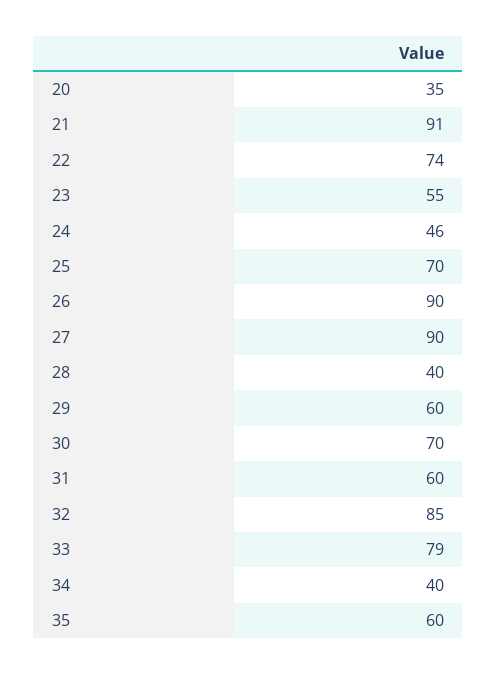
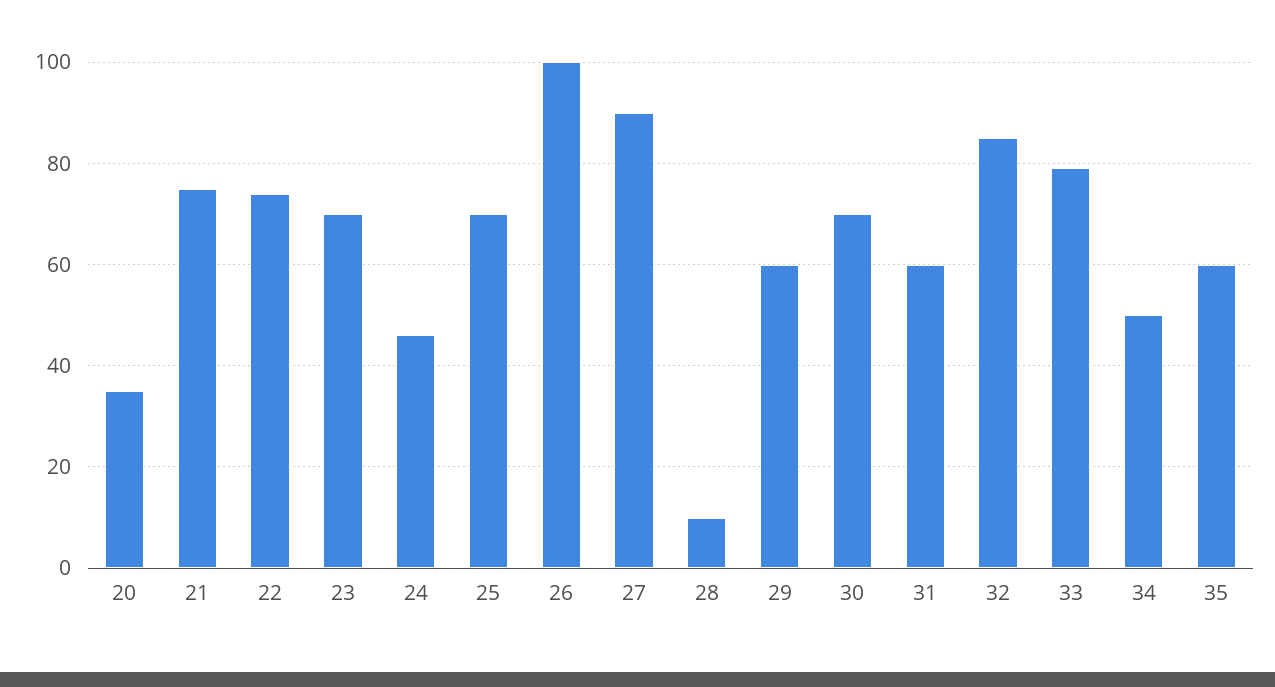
  {
    "20": 35,
-   "21": 91,
+   "21": 75,
    "22": 74,
-   "23": 55,
+   "23": 70,
    "24": 46,
    "25": 70,
-   "26": 90,
+   "26": 100,
    "27": 90,
-   "28": 40,
+   "28": 10,
    "29": 60,
    "30": 70,
    "31": 60,
    "32": 85,
    "33": 79,
-   "34": 40,
+   "34": 50,
    "35": 60
  }

